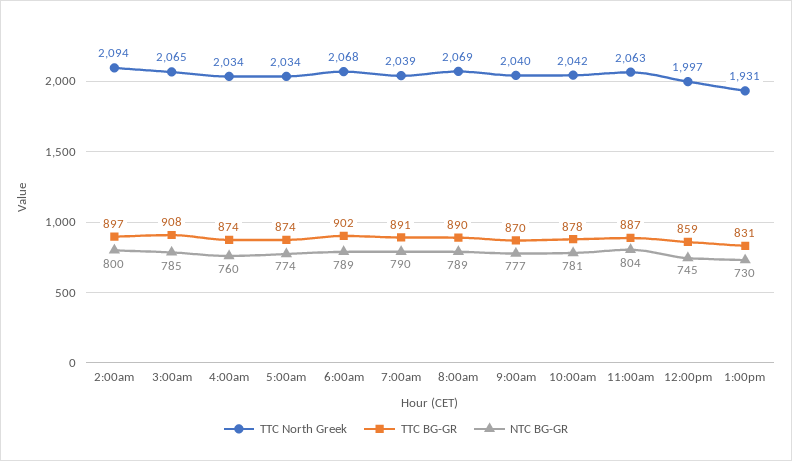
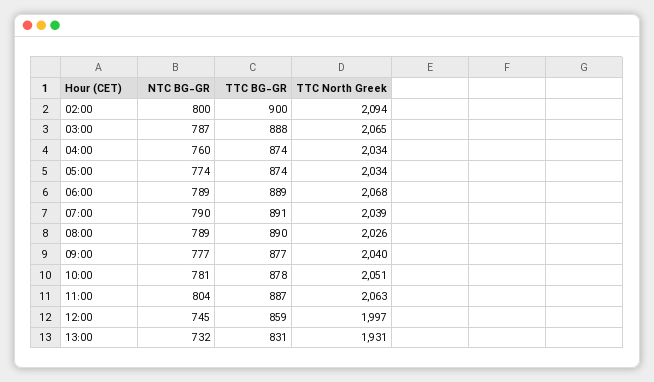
  {
    "TTC North Greek": {
      "2:00am": 2094,
      "3:00am": 2065,
      "4:00am": 2034,
      "5:00am": 2034,
      "6:00am": 2068,
      "7:00am": 2039,
-     "8:00am": 2069,
+     "8:00am": 2026,
      "9:00am": 2040,
-     "10:00am": 2042,
+     "10:00am": 2051,
      "11:00am": 2063,
      "12:00pm": 1997,
      "1:00pm": 1931
    },
    "TTC BG-GR": {
-     "2:00am": 897,
+     "2:00am": 900,
-     "3:00am": 908,
+     "3:00am": 888,
      "4:00am": 874,
      "5:00am": 874,
-     "6:00am": 902,
+     "6:00am": 889,
      "7:00am": 891,
      "8:00am": 890,
-     "9:00am": 870,
+     "9:00am": 877,
      "10:00am": 878,
      "11:00am": 887,
      "12:00pm": 859,
      "1:00pm": 831
    },
    "NTC BG-GR": {
      "2:00am": 800,
-     "3:00am": 785,
+     "3:00am": 787,
      "4:00am": 760,
      "5:00am": 774,
      "6:00am": 789,
      "7:00am": 790,
      "8:00am": 789,
      "9:00am": 777,
      "10:00am": 781,
      "11:00am": 804,
      "12:00pm": 745,
-     "1:00pm": 730
+     "1:00pm": 732
    }
  }

